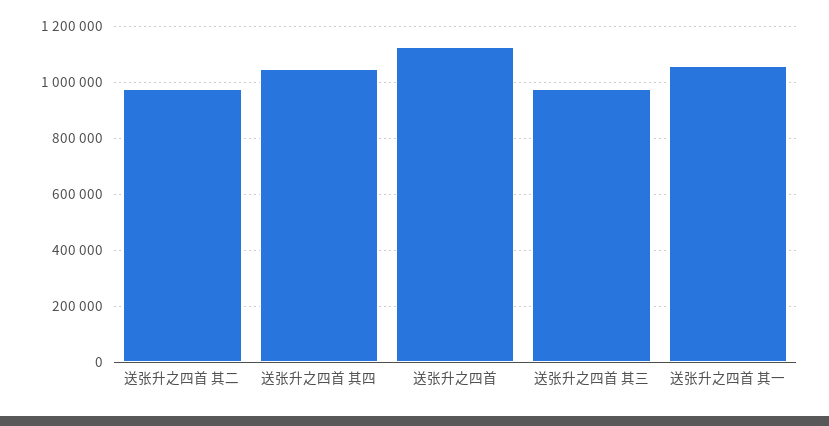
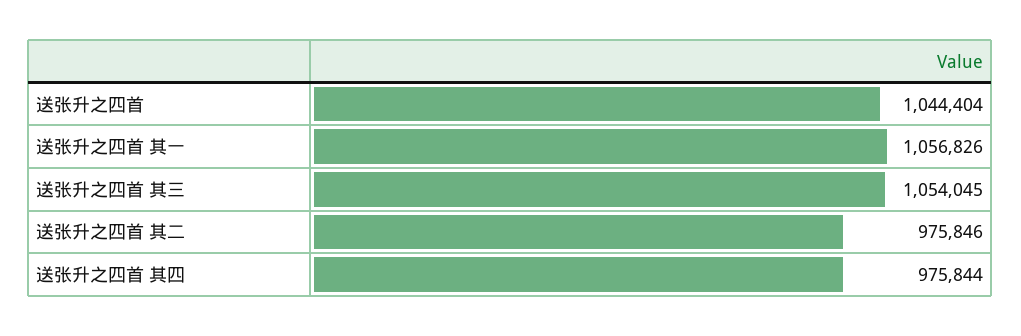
  {
    "送张升之四首 其二": 975846,
-   "送张升之四首 其四": 1050000,
+   "送张升之四首 其四": 975844,
-   "送张升之四首": 1125000,
+   "送张升之四首": 1044404,
-   "送张升之四首 其三": 975000,
+   "送张升之四首 其三": 1054045,
    "送张升之四首 其一": 1056826
  }

